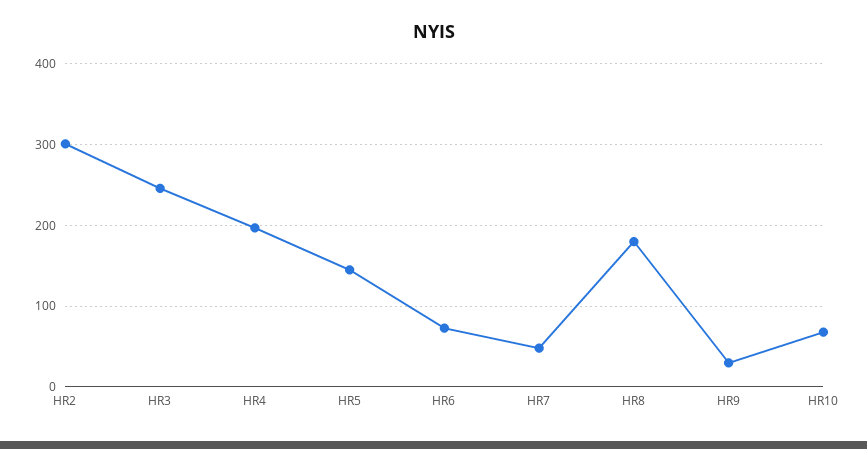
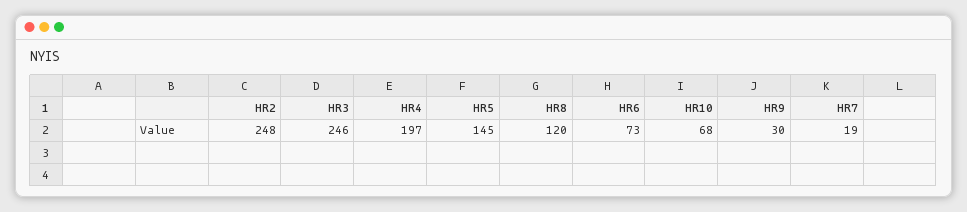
  {
-   "HR2": 300,
+   "HR2": 248,
    "HR3": 246,
    "HR4": 197,
    "HR5": 145,
    "HR6": 73,
-   "HR7": 50,
+   "HR7": 19,
-   "HR8": 180,
+   "HR8": 120,
    "HR9": 30,
    "HR10": 68
  }

